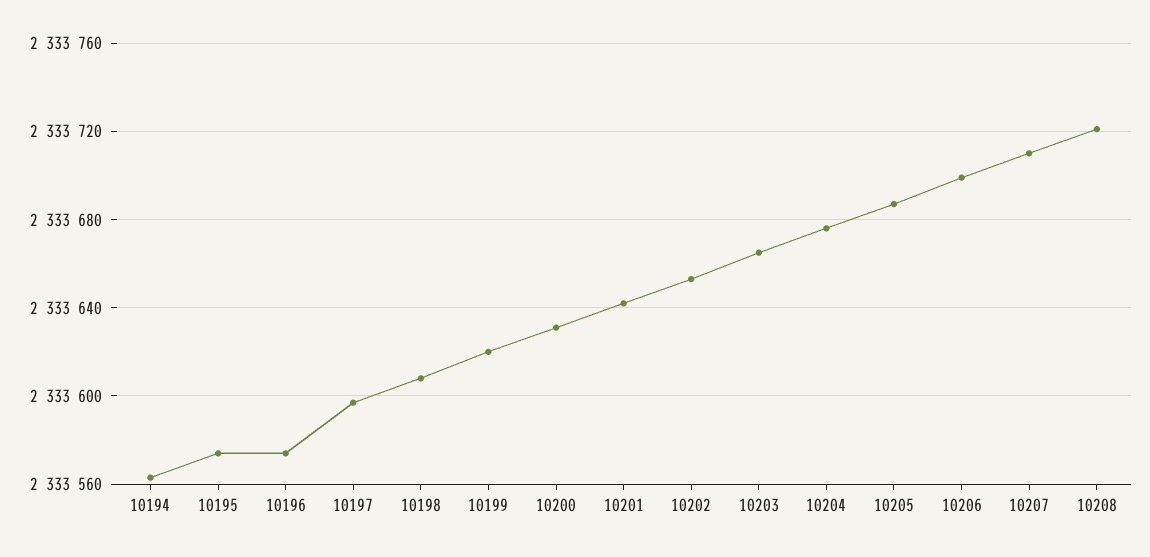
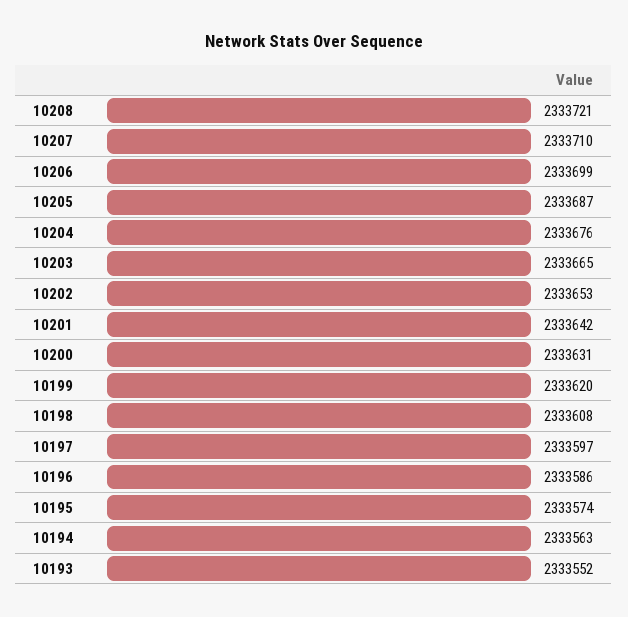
  {
    "10194": 2333563,
    "10195": 2333574,
-   "10196": 2333575,
+   "10196": 2333586,
    "10197": 2333597,
    "10198": 2333608,
    "10199": 2333620,
    "10200": 2333631,
    "10201": 2333642,
    "10202": 2333653,
    "10203": 2333665,
    "10204": 2333676,
    "10205": 2333687,
    "10206": 2333699,
    "10207": 2333710,
-   "10208": 2333721
+   "10208": 2333721,
+   "10193": 2333552
  }

